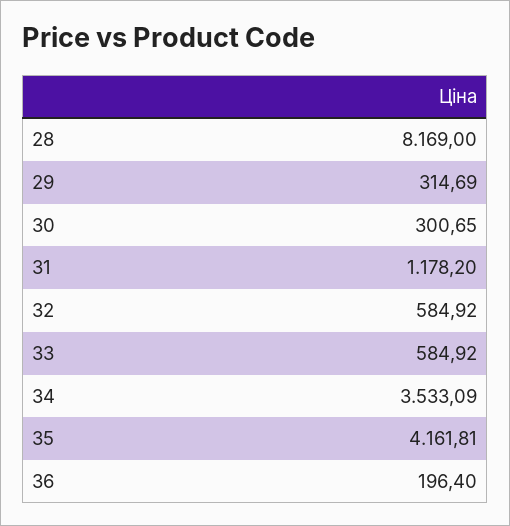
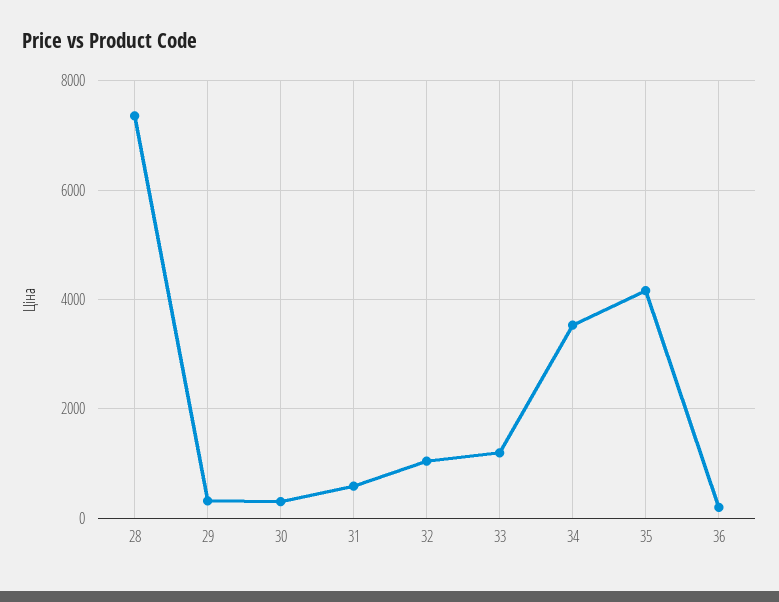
  {
-   "28": 8169,
+   "28": 7400,
    "29": 314.69,
    "30": 300.65,
-   "31": 1178.2,
+   "31": 600,
-   "32": 584.92,
+   "32": 1000,
-   "33": 584.92,
+   "33": 1200,
    "34": 3533.09,
    "35": 4161.81,
    "36": 196.4
  }

